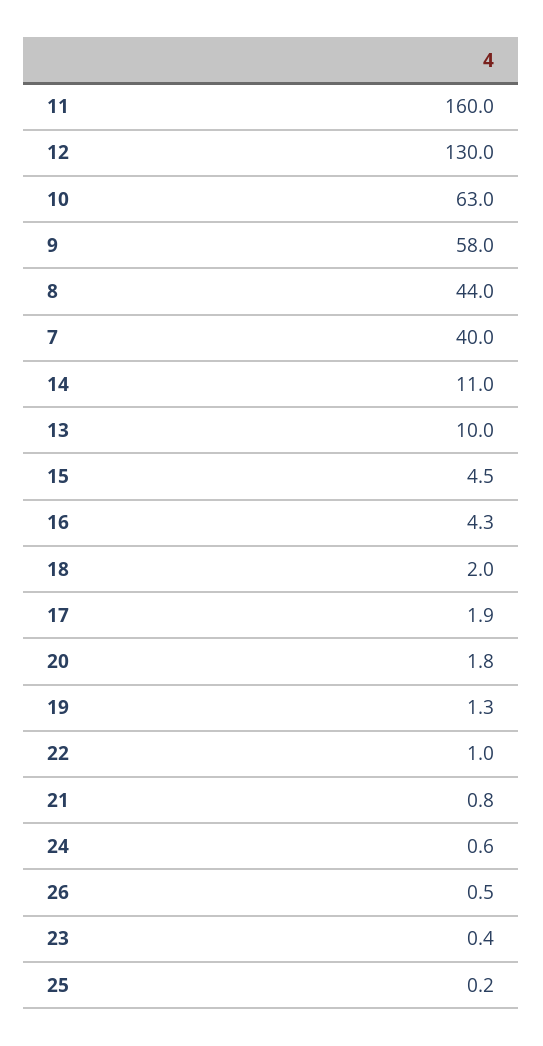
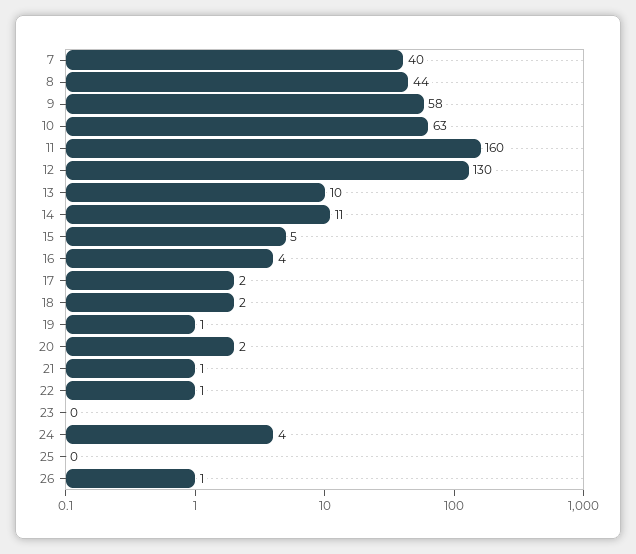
  {
    "11": 160,
    "12": 130,
    "10": 63,
    "9": 58,
    "8": 44,
    "7": 40,
    "14": 11,
    "13": 10,
    "15": 4.5,
    "16": 4.3,
    "18": 2,
    "17": 1.9,
    "20": 1.8,
    "19": 1.3,
    "22": 1,
    "21": 0.8,
-   "24": 0.6,
+   "24": 4,
    "26": 0.5,
    "23": 0.4,
    "25": 0.2
  }

